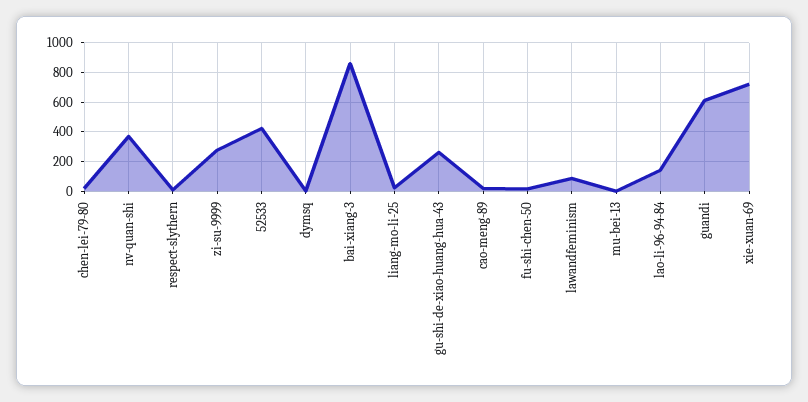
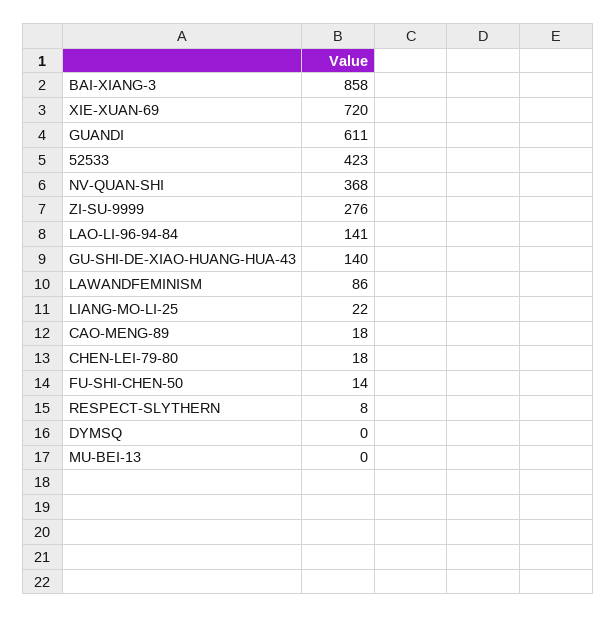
  {
    "chen-lei-79-80": 18,
    "nv-quan-shi": 368,
    "respect-slythern": 8,
    "zi-su-9999": 276,
    "52533": 423,
    "dymsq": 0,
    "bai-xiang-3": 858,
    "liang-mo-li-25": 22,
-   "gu-shi-de-xiao-huang-hua-43": 250,
+   "gu-shi-de-xiao-huang-hua-43": 140,
    "cao-meng-89": 18,
    "fu-shi-chen-50": 14,
    "lawandfeminism": 86,
    "mu-bei-13": 0,
    "lao-li-96-94-84": 141,
    "guandi": 611,
    "xie-xuan-69": 720
  }

